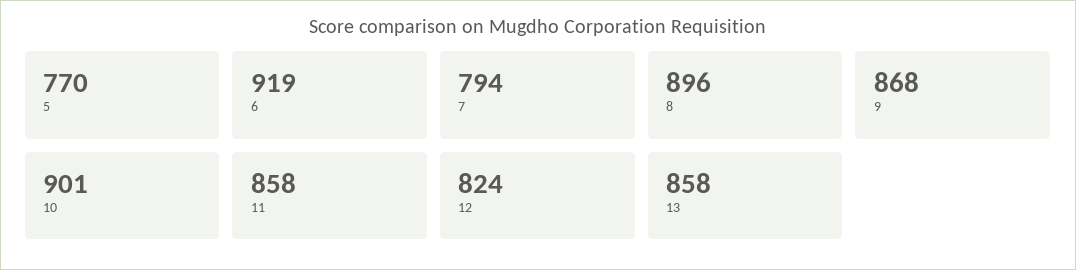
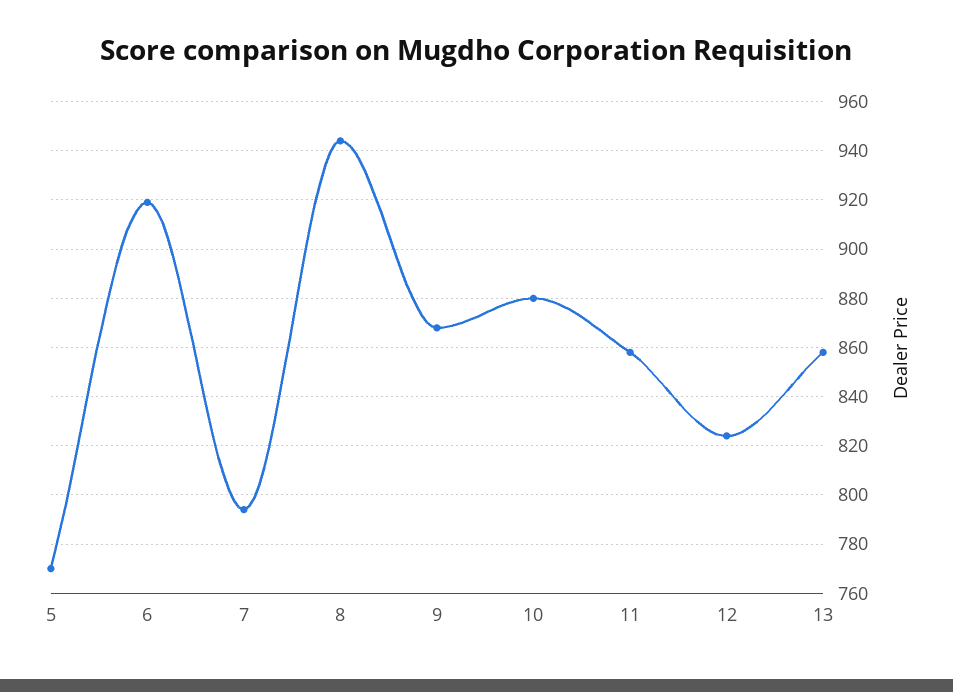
  {
    "5": 770,
    "6": 919,
    "7": 794,
-   "8": 896,
+   "8": 945,
    "9": 868,
-   "10": 901,
+   "10": 880,
    "11": 858,
    "12": 824,
    "13": 858
  }

